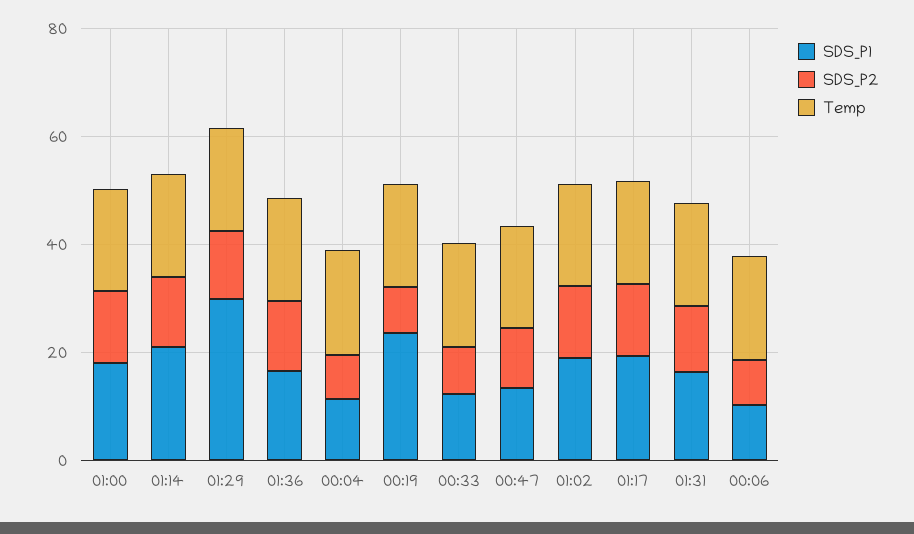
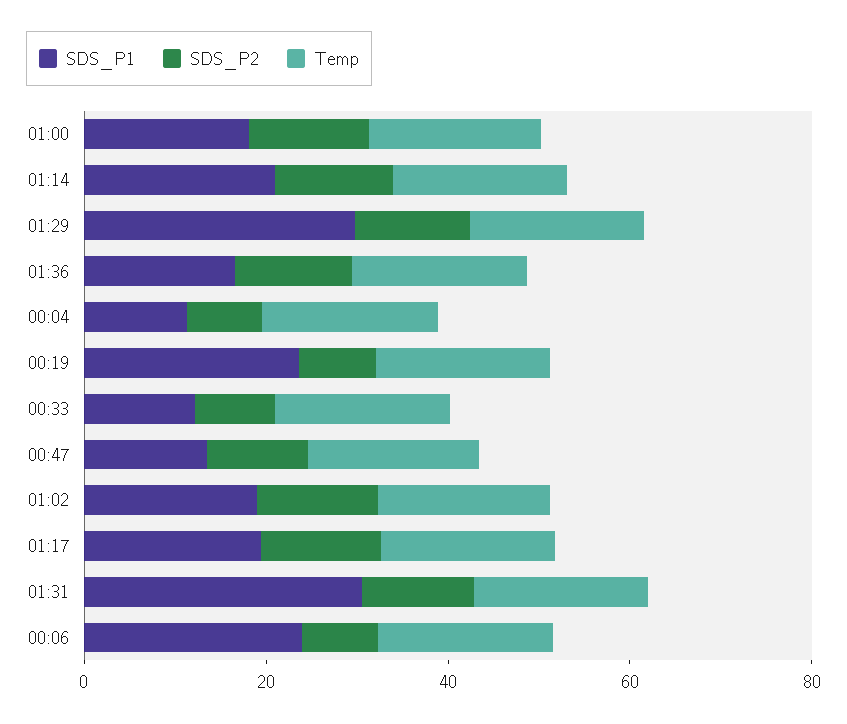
  {
    "SDS_P1": {
      "01:00": 20,
      "01:14": 20,
      "01:29": 30,
      "01:36": 15,
      "00:04": 10,
      "00:19": 25,
      "00:33": 10,
      "00:47": 15,
      "01:02": 20,
      "01:17": 20,
-     "01:31": 15,
+     "01:31": 30,
-     "00:06": 10
+     "00:06": 25
    },
    "SDS_P2": {
      "01:00": 15,
      "01:14": 15,
      "01:29": 15,
      "01:36": 15,
      "00:04": 10,
      "00:19": 10,
      "00:33": 10,
      "00:47": 10,
      "01:02": 15,
      "01:17": 15,
      "01:31": 10,
      "00:06": 10
    },
    "Temp": {
      "01:00": 20,
      "01:14": 20,
      "01:29": 20,
      "01:36": 20,
      "00:04": 20,
      "00:19": 20,
      "00:33": 20,
      "00:47": 20,
      "01:02": 20,
      "01:17": 20,
      "01:31": 20,
      "00:06": 20
    }
  }

